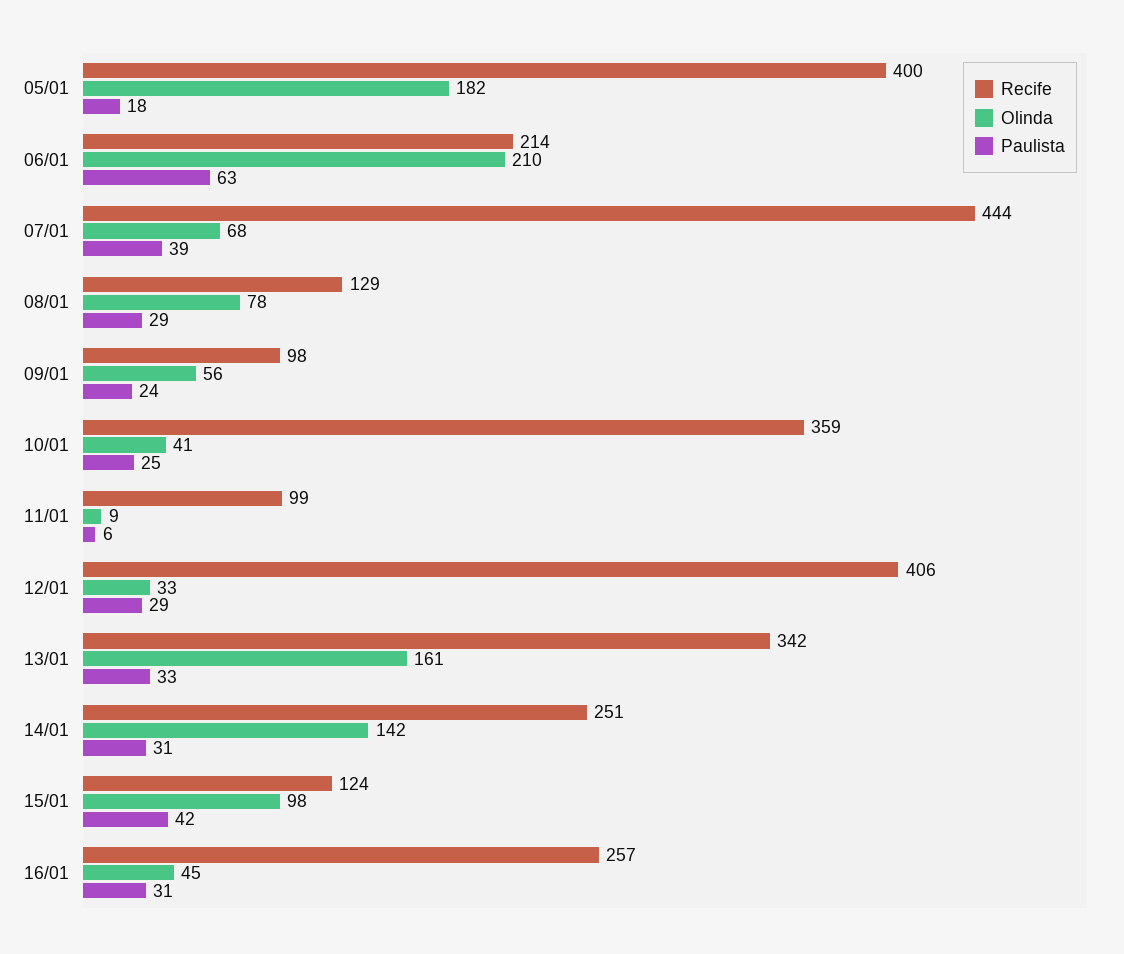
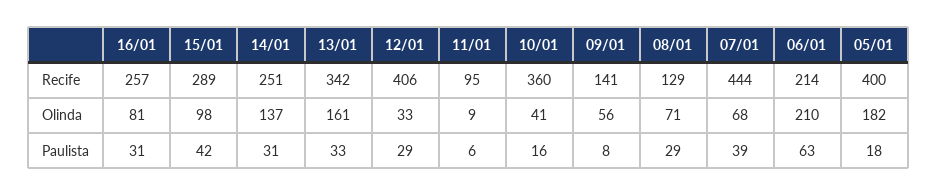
  {
    "Recife": {
      "05/01": 400,
      "06/01": 214,
      "07/01": 444,
      "08/01": 129,
-     "09/01": 98,
+     "09/01": 141,
-     "10/01": 359,
+     "10/01": 360,
-     "11/01": 99,
+     "11/01": 95,
      "12/01": 406,
      "13/01": 342,
      "14/01": 251,
-     "15/01": 124,
+     "15/01": 289,
      "16/01": 257
    },
    "Olinda": {
      "05/01": 182,
      "06/01": 210,
      "07/01": 68,
-     "08/01": 78,
+     "08/01": 71,
      "09/01": 56,
      "10/01": 41,
      "11/01": 9,
      "12/01": 33,
      "13/01": 161,
-     "14/01": 142,
+     "14/01": 137,
      "15/01": 98,
-     "16/01": 45
+     "16/01": 81
    },
    "Paulista": {
      "05/01": 18,
      "06/01": 63,
      "07/01": 39,
      "08/01": 29,
-     "09/01": 24,
+     "09/01": 8,
-     "10/01": 25,
+     "10/01": 16,
      "11/01": 6,
      "12/01": 29,
      "13/01": 33,
      "14/01": 31,
      "15/01": 42,
      "16/01": 31
    }
  }

